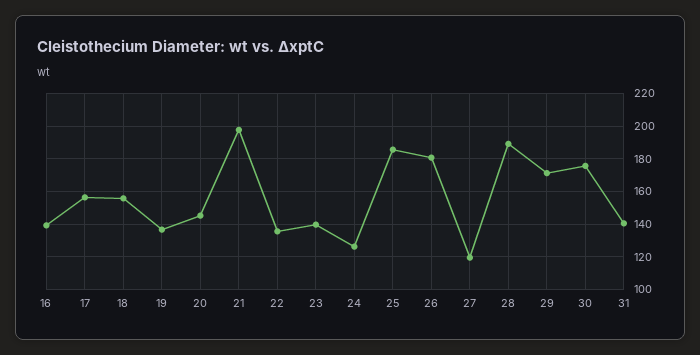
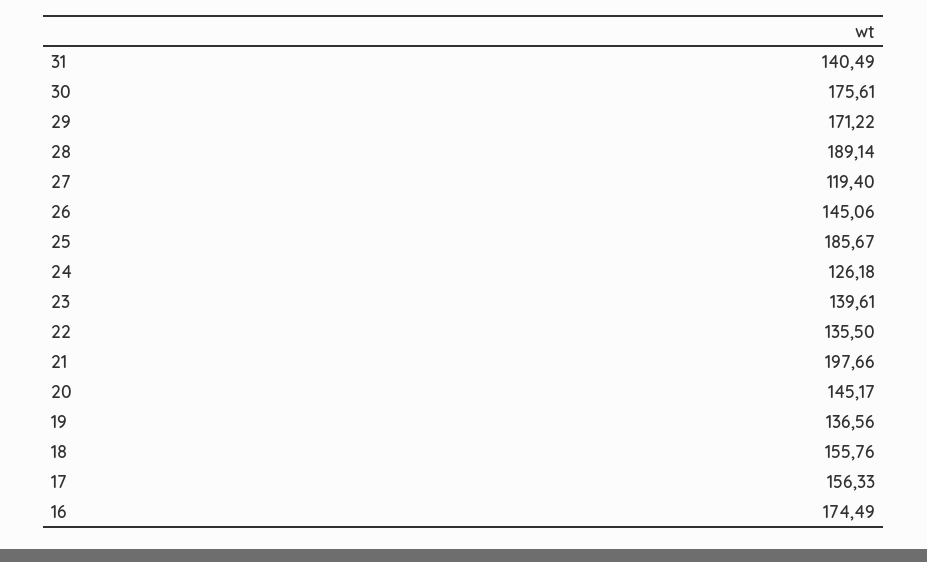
  {
-   "16": 140,
+   "16": 174.49,
    "17": 156.33,
    "18": 155.76,
    "19": 136.56,
    "20": 145.17,
    "21": 197.66,
    "22": 135.5,
    "23": 139.61,
    "24": 126.18,
    "25": 185.67,
-   "26": 180,
+   "26": 145.06,
    "27": 119.4,
    "28": 189.14,
    "29": 171.22,
    "30": 175.61,
    "31": 140.49
  }

